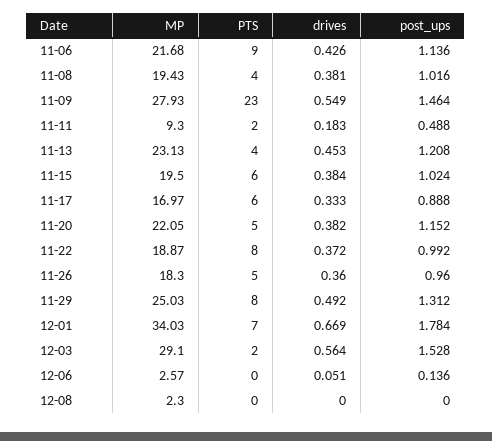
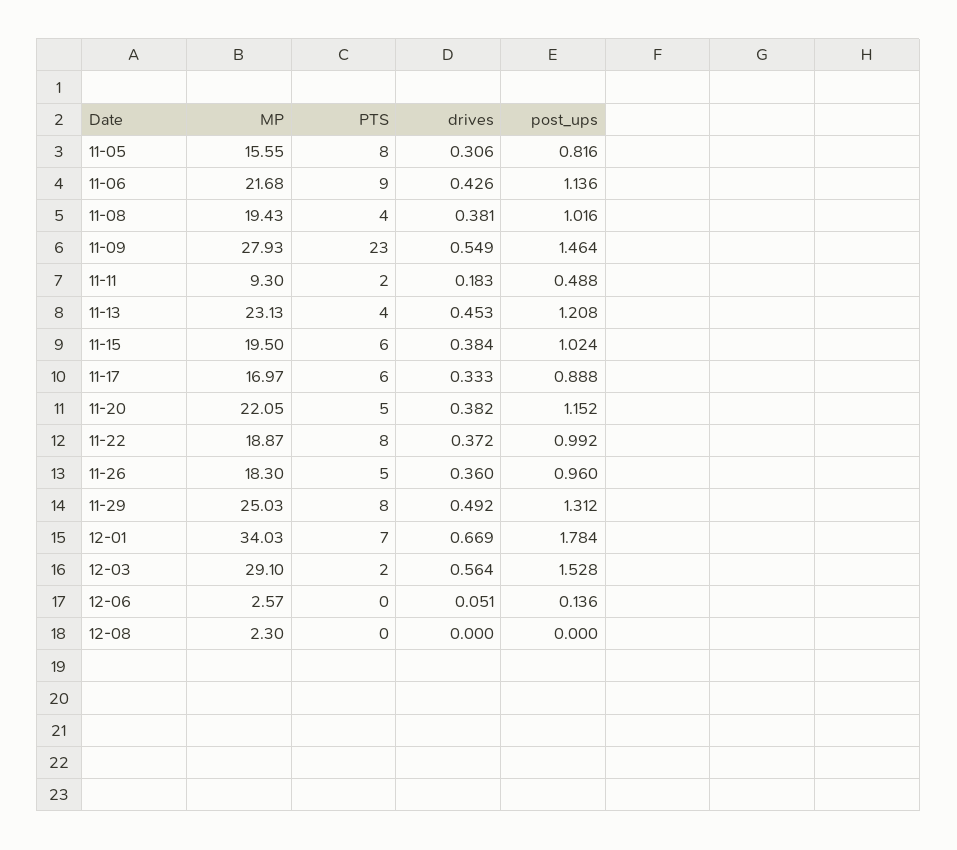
  {
    "MP": {
      "11-06": 21.68,
      "11-08": 19.43,
      "11-09": 27.93,
      "11-11": 9.3,
      "11-13": 23.13,
      "11-15": 19.5,
      "11-17": 16.97,
      "11-20": 22.05,
      "11-22": 18.87,
      "11-26": 18.3,
      "11-29": 25.03,
      "12-01": 34.03,
      "12-03": 29.1,
      "12-06": 2.57,
-     "12-08": 2.3
+     "12-08": 2.3,
+     "11-05": 15.55
    },
    "PTS": {
      "11-06": 9,
      "11-08": 4,
      "11-09": 23,
      "11-11": 2,
      "11-13": 4,
      "11-15": 6,
      "11-17": 6,
      "11-20": 5,
      "11-22": 8,
      "11-26": 5,
      "11-29": 8,
      "12-01": 7,
      "12-03": 2,
      "12-06": 0,
-     "12-08": 0
+     "12-08": 0,
+     "11-05": 8
    },
    "drives": {
      "11-06": 0.426,
      "11-08": 0.381,
      "11-09": 0.549,
      "11-11": 0.183,
      "11-13": 0.453,
      "11-15": 0.384,
      "11-17": 0.333,
      "11-20": 0.382,
      "11-22": 0.372,
      "11-26": 0.36,
      "11-29": 0.492,
      "12-01": 0.669,
      "12-03": 0.564,
      "12-06": 0.051,
-     "12-08": 0
+     "12-08": 0,
+     "11-05": 0.306
    },
    "post_ups": {
      "11-06": 1.136,
      "11-08": 1.016,
      "11-09": 1.464,
      "11-11": 0.488,
      "11-13": 1.208,
      "11-15": 1.024,
      "11-17": 0.888,
      "11-20": 1.152,
      "11-22": 0.992,
      "11-26": 0.96,
      "11-29": 1.312,
      "12-01": 1.784,
      "12-03": 1.528,
      "12-06": 0.136,
-     "12-08": 0
+     "12-08": 0,
+     "11-05": 0.816
    }
  }

